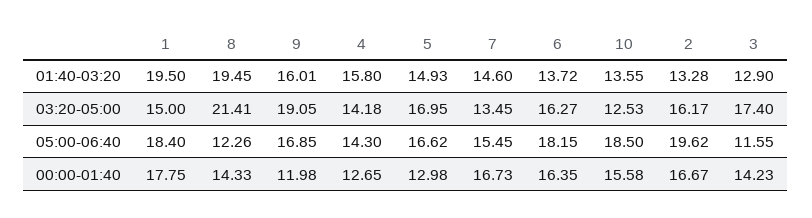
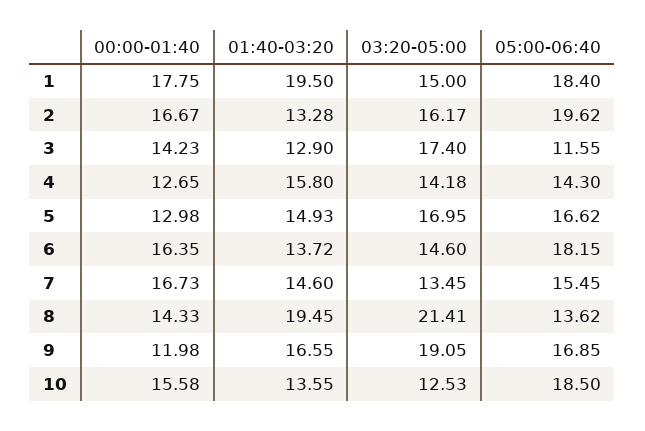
  {
    "1": {
      "01:40-03:20": 19.5,
      "03:20-05:00": 15,
      "05:00-06:40": 18.4,
      "00:00-01:40": 17.75
    },
    "8": {
      "01:40-03:20": 19.45,
      "03:20-05:00": 21.41,
-     "05:00-06:40": 12.26,
+     "05:00-06:40": 13.62,
      "00:00-01:40": 14.33
    },
    "9": {
-     "01:40-03:20": 16.01,
+     "01:40-03:20": 16.55,
      "03:20-05:00": 19.05,
      "05:00-06:40": 16.85,
      "00:00-01:40": 11.98
    },
    "4": {
      "01:40-03:20": 15.8,
      "03:20-05:00": 14.18,
      "05:00-06:40": 14.3,
      "00:00-01:40": 12.65
    },
    "5": {
      "01:40-03:20": 14.93,
      "03:20-05:00": 16.95,
      "05:00-06:40": 16.62,
      "00:00-01:40": 12.98
    },
    "7": {
      "01:40-03:20": 14.6,
      "03:20-05:00": 13.45,
      "05:00-06:40": 15.45,
      "00:00-01:40": 16.73
    },
    "6": {
      "01:40-03:20": 13.72,
-     "03:20-05:00": 16.27,
+     "03:20-05:00": 14.6,
      "05:00-06:40": 18.15,
      "00:00-01:40": 16.35
    },
    "10": {
      "01:40-03:20": 13.55,
      "03:20-05:00": 12.53,
      "05:00-06:40": 18.5,
      "00:00-01:40": 15.58
    },
    "2": {
      "01:40-03:20": 13.28,
      "03:20-05:00": 16.17,
      "05:00-06:40": 19.62,
      "00:00-01:40": 16.67
    },
    "3": {
      "01:40-03:20": 12.9,
      "03:20-05:00": 17.4,
      "05:00-06:40": 11.55,
      "00:00-01:40": 14.23
    }
  }

